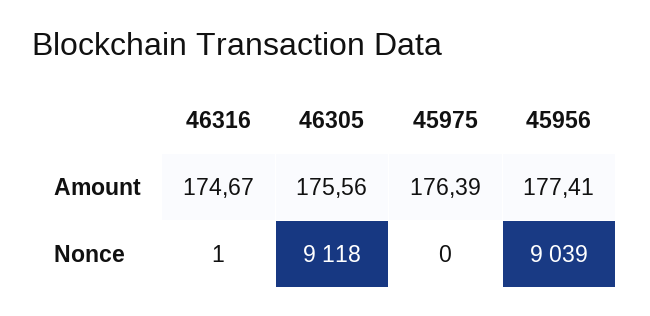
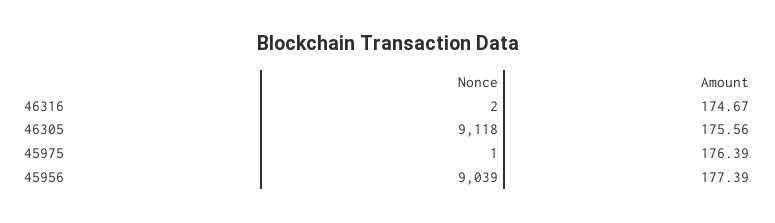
  {
    "46316": {
      "Amount": 174.67,
-     "Nonce": 1
+     "Nonce": 2
    },
    "46305": {
      "Amount": 175.56,
      "Nonce": 9118
    },
    "45975": {
      "Amount": 176.39,
-     "Nonce": 0
+     "Nonce": 1
    },
    "45956": {
-     "Amount": 177.41,
+     "Amount": 177.39,
      "Nonce": 9039
    }
  }

